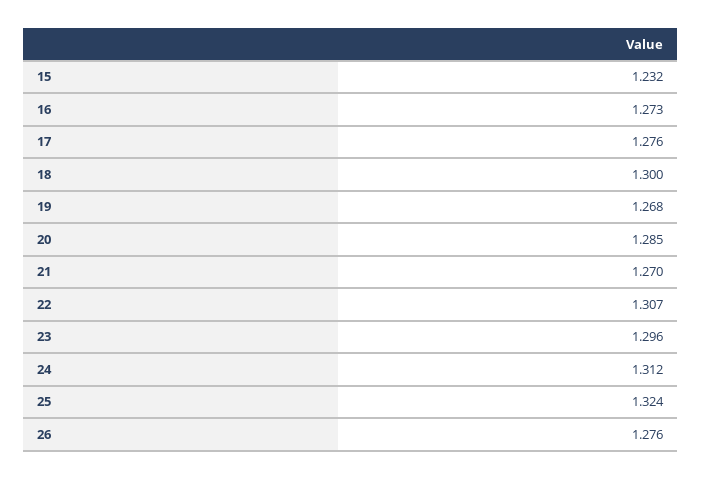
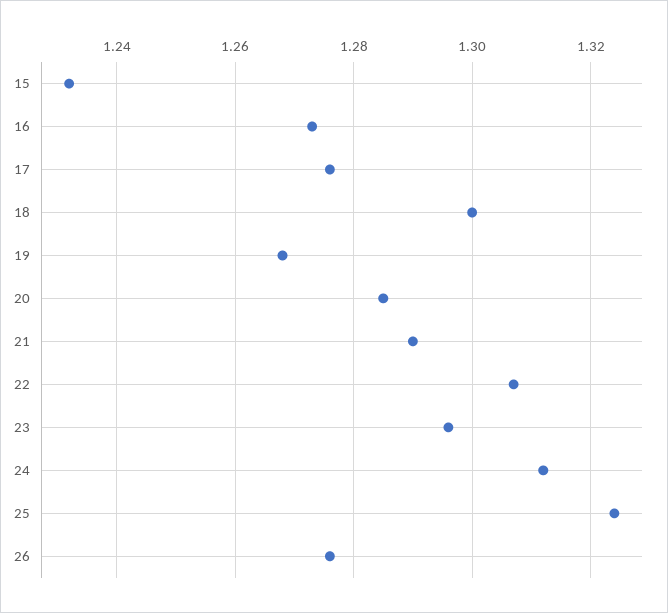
  {
    "15": 1.232,
    "16": 1.273,
    "17": 1.276,
    "18": 1.3,
    "19": 1.268,
    "20": 1.285,
-   "21": 1.27,
+   "21": 1.29,
    "22": 1.307,
    "23": 1.296,
    "24": 1.312,
    "25": 1.324,
    "26": 1.276
  }

